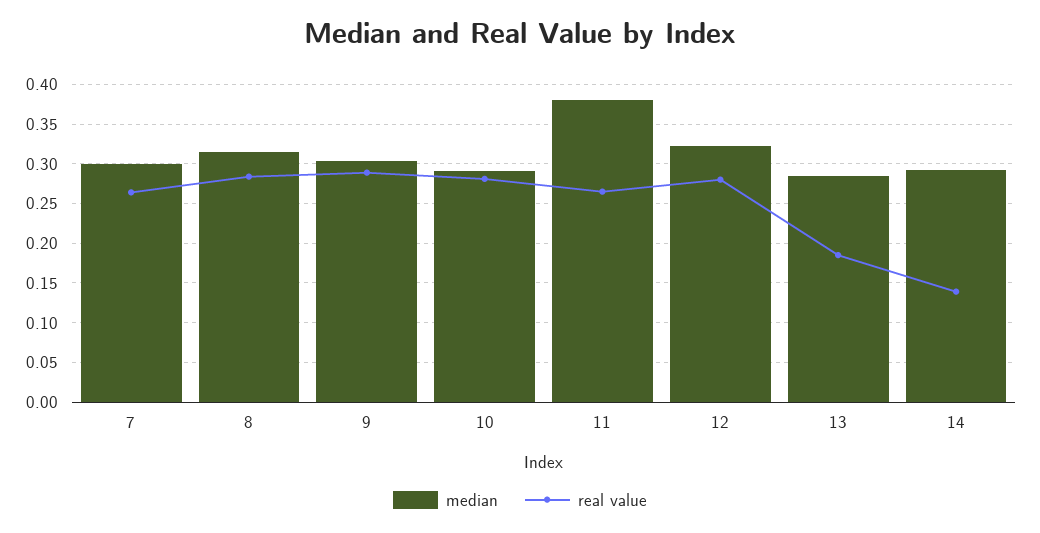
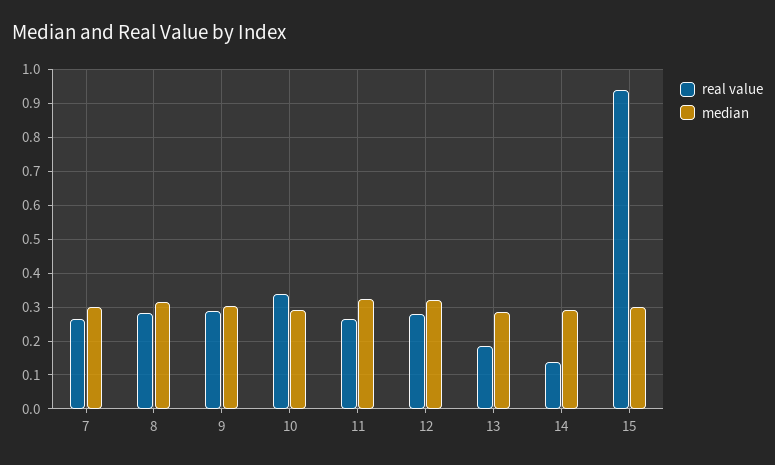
  {
    "median": {
      "7": 0.3,
      "8": 0.32,
      "9": 0.3,
      "10": 0.29,
-     "11": 0.38,
+     "11": 0.32,
      "12": 0.32,
      "13": 0.28,
-     "14": 0.29
+     "14": 0.29,
+     "15": 0.3
    },
    "real value": {
      "7": 0.26,
      "8": 0.28,
      "9": 0.29,
-     "10": 0.28,
+     "10": 0.34,
      "11": 0.27,
      "12": 0.28,
      "13": 0.19,
-     "14": 0.14
+     "14": 0.14,
+     "15": 0.94
    }
  }

